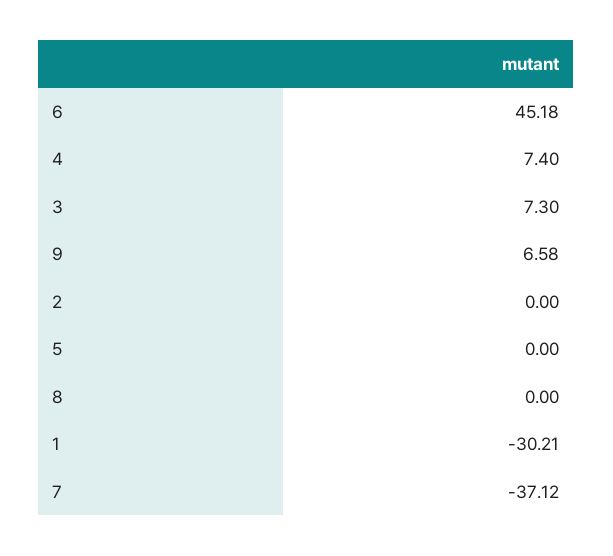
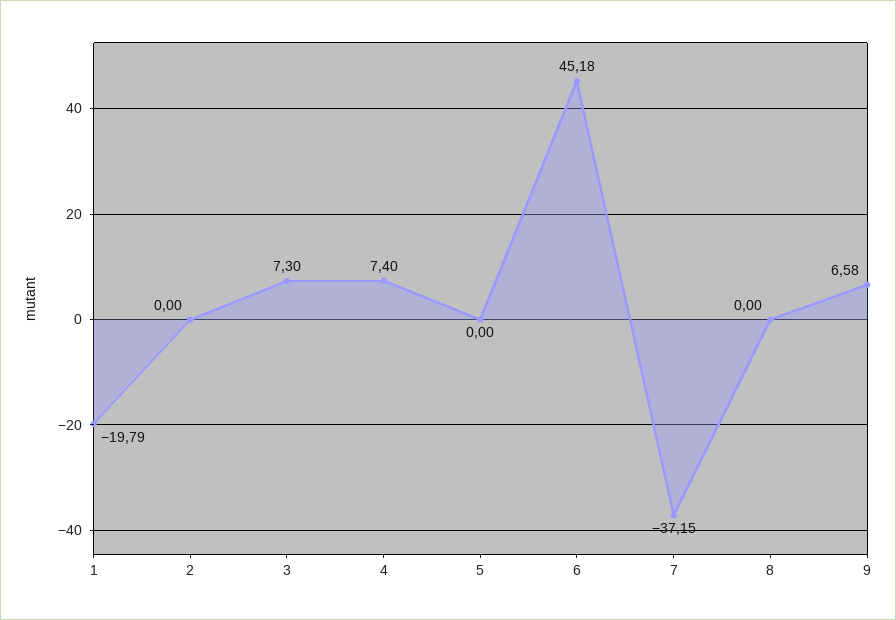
  {
    "6": 45.18,
    "4": 7.4,
    "3": 7.3,
    "9": 6.58,
    "2": 0,
    "5": 0,
    "8": 0,
-   "1": -30.21,
+   "1": -19.79,
-   "7": -37.12
+   "7": -37.15
  }

